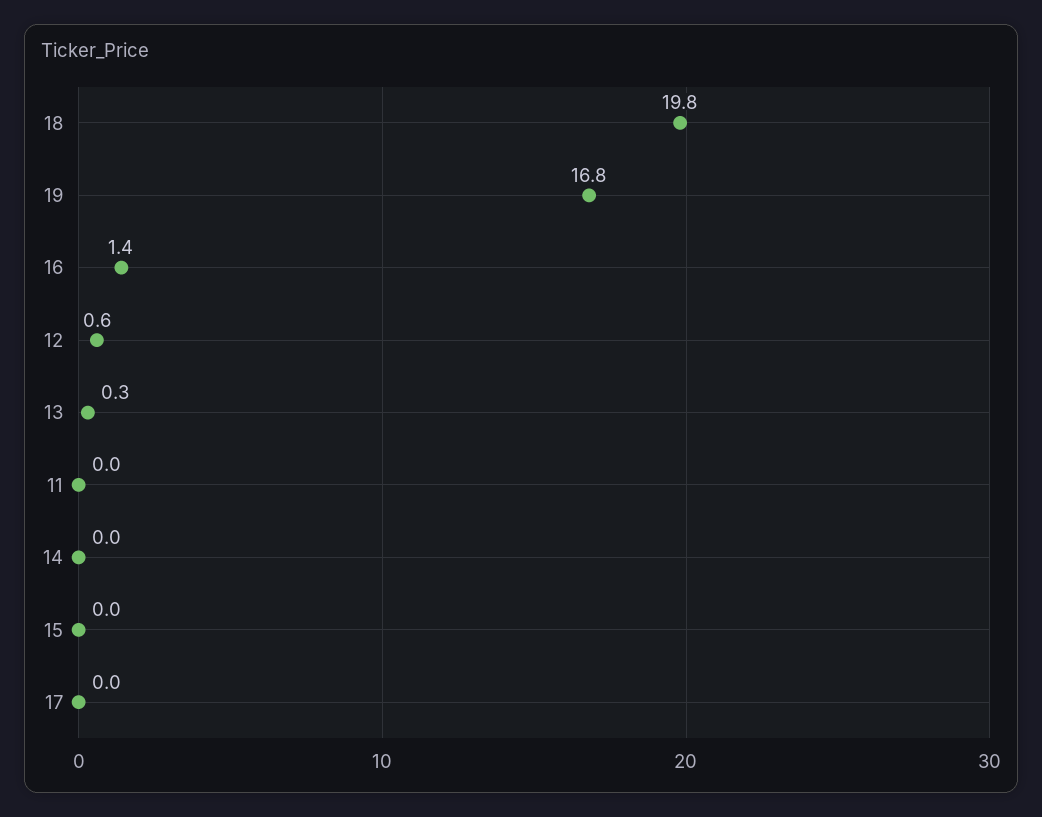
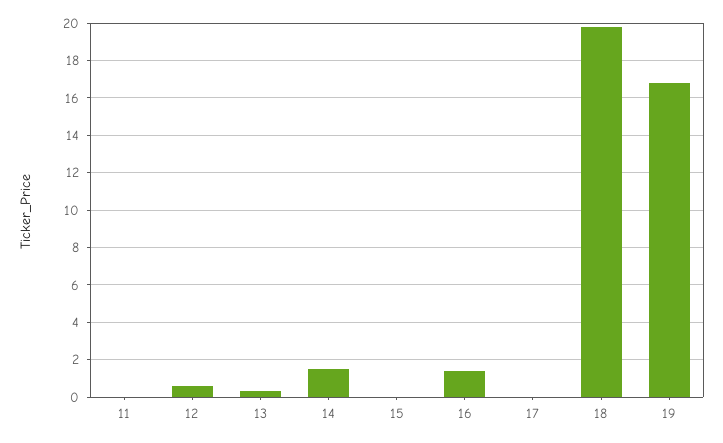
  {
    "18": 19.8,
    "19": 16.8,
    "16": 1.4,
    "12": 0.6,
    "13": 0.3,
    "11": 0,
-   "14": 0,
+   "14": 1.5,
    "15": 0,
    "17": 0
  }

